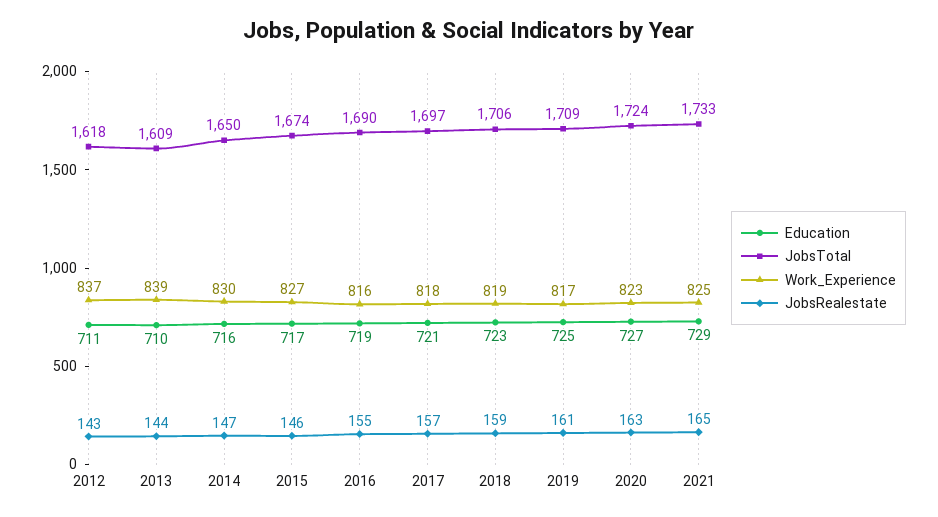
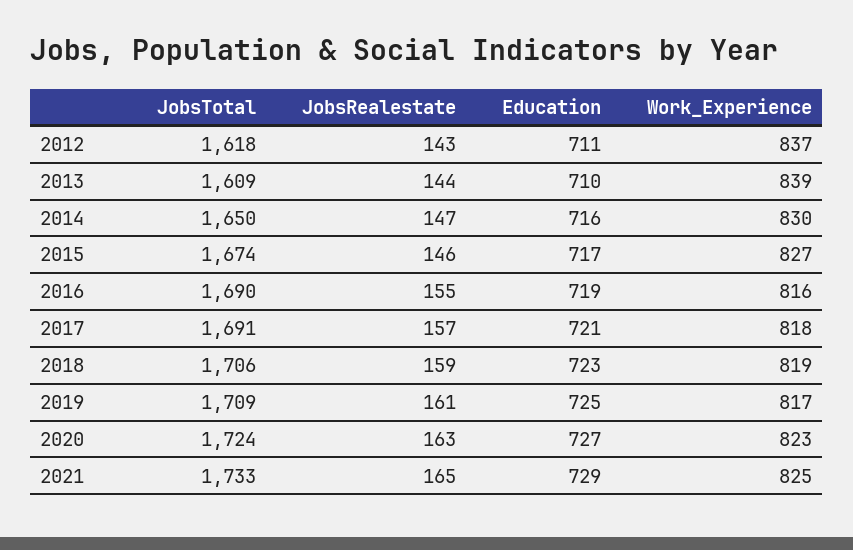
  {
    "Education": {
      "2012": 711,
      "2013": 710,
      "2014": 716,
      "2015": 717,
      "2016": 719,
      "2017": 721,
      "2018": 723,
      "2019": 725,
      "2020": 727,
      "2021": 729
    },
    "JobsTotal": {
      "2012": 1618,
      "2013": 1609,
      "2014": 1650,
      "2015": 1674,
      "2016": 1690,
-     "2017": 1697,
+     "2017": 1691,
      "2018": 1706,
      "2019": 1709,
      "2020": 1724,
      "2021": 1733
    },
    "Work_Experience": {
      "2012": 837,
      "2013": 839,
      "2014": 830,
      "2015": 827,
      "2016": 816,
      "2017": 818,
      "2018": 819,
      "2019": 817,
      "2020": 823,
      "2021": 825
    },
    "JobsRealestate": {
      "2012": 143,
      "2013": 144,
      "2014": 147,
      "2015": 146,
      "2016": 155,
      "2017": 157,
      "2018": 159,
      "2019": 161,
      "2020": 163,
      "2021": 165
    }
  }

